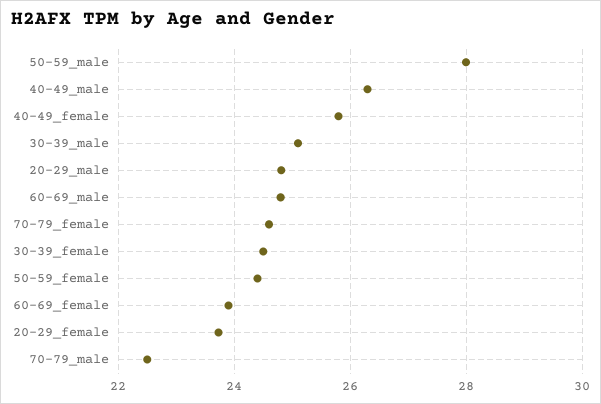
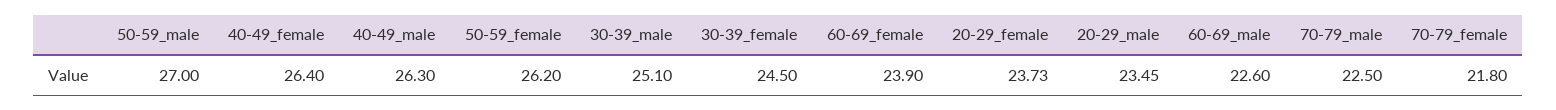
  {
-   "50-59_male": 28,
+   "50-59_male": 27,
    "40-49_male": 26.3,
-   "40-49_female": 25.8,
+   "40-49_female": 26.4,
    "30-39_male": 25.1,
-   "20-29_male": 24.8,
+   "20-29_male": 23.45,
-   "60-69_male": 24.8,
+   "60-69_male": 22.6,
-   "70-79_female": 24.6,
+   "70-79_female": 21.8,
    "30-39_female": 24.5,
-   "50-59_female": 24.4,
+   "50-59_female": 26.2,
    "60-69_female": 23.9,
    "20-29_female": 23.73,
    "70-79_male": 22.5
  }

